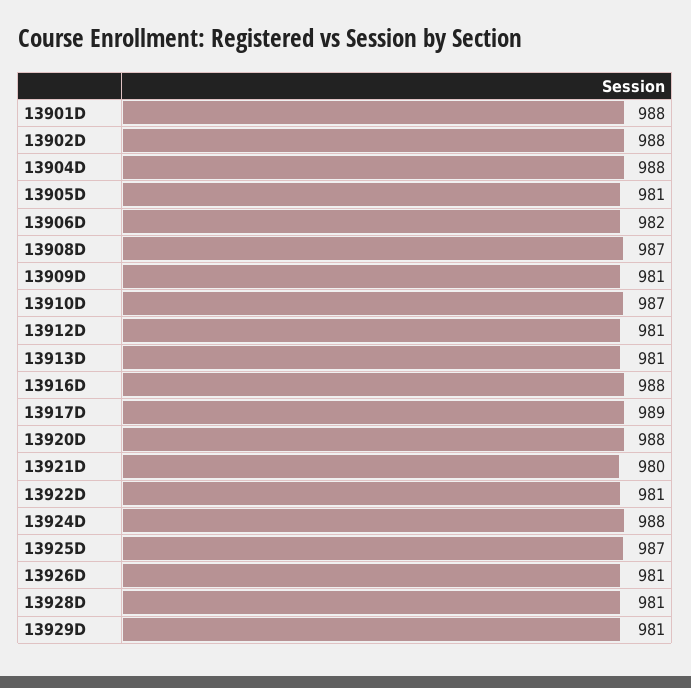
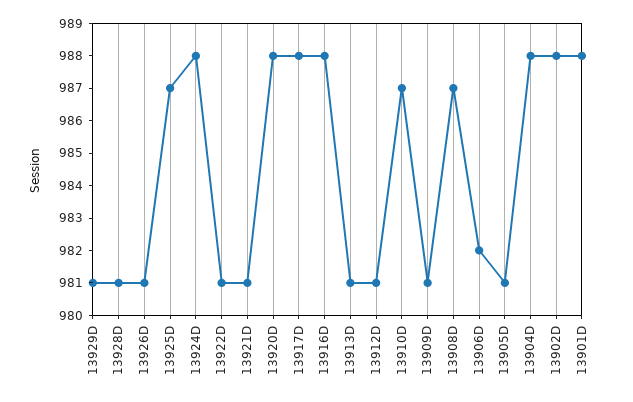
  {
    "13901D": 988,
    "13902D": 988,
    "13904D": 988,
    "13905D": 981,
    "13906D": 982,
    "13908D": 987,
    "13909D": 981,
    "13910D": 987,
    "13912D": 981,
    "13913D": 981,
    "13916D": 988,
-   "13917D": 989,
+   "13917D": 988,
    "13920D": 988,
-   "13921D": 980,
+   "13921D": 981,
    "13922D": 981,
    "13924D": 988,
    "13925D": 987,
    "13926D": 981,
    "13928D": 981,
    "13929D": 981
  }

